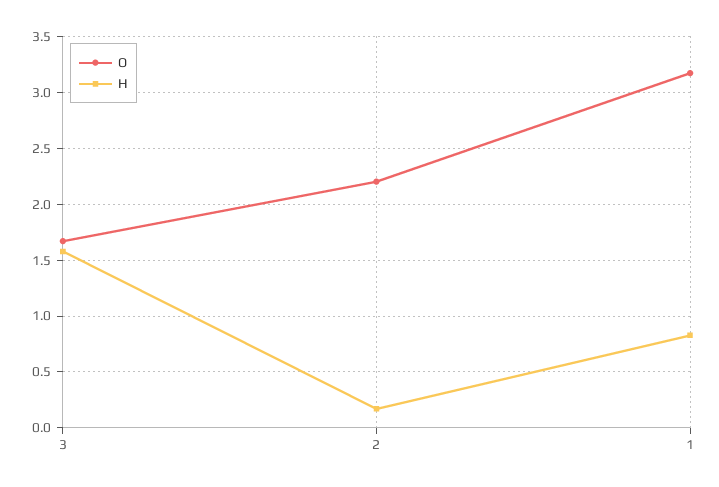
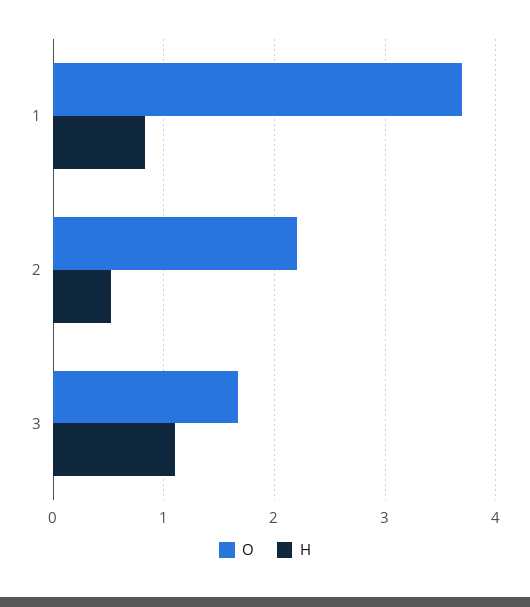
  {
    "O": {
      "3": 1.7,
      "2": 2.2,
-     "1": 3.2
+     "1": 3.7
    },
    "H": {
-     "3": 1.6,
+     "3": 1.1,
-     "2": 0.2,
+     "2": 0.5,
      "1": 0.8
    }
  }

